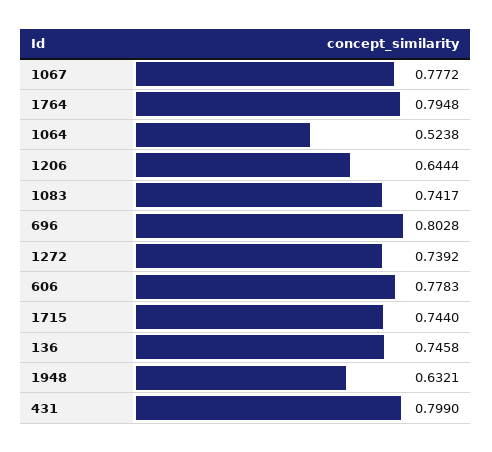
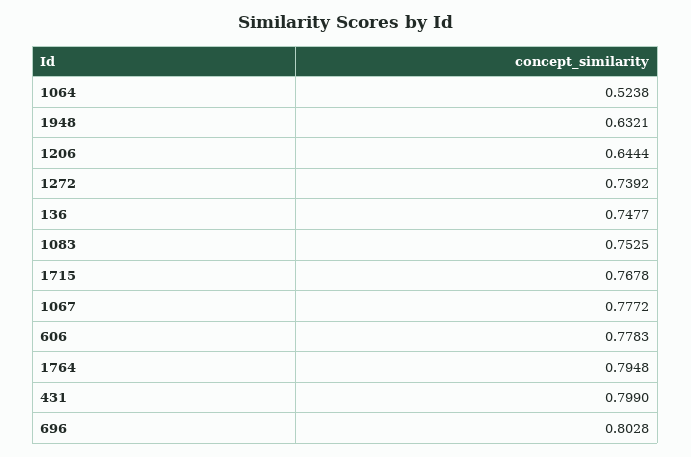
  {
    "1067": 0.7772,
    "1764": 0.7948,
    "1064": 0.5238,
    "1206": 0.6444,
-   "1083": 0.7417,
+   "1083": 0.7525,
    "696": 0.8028,
    "1272": 0.7392,
    "606": 0.7783,
-   "1715": 0.744,
+   "1715": 0.7678,
-   "136": 0.7458,
+   "136": 0.7477,
    "1948": 0.6321,
    "431": 0.799
  }

